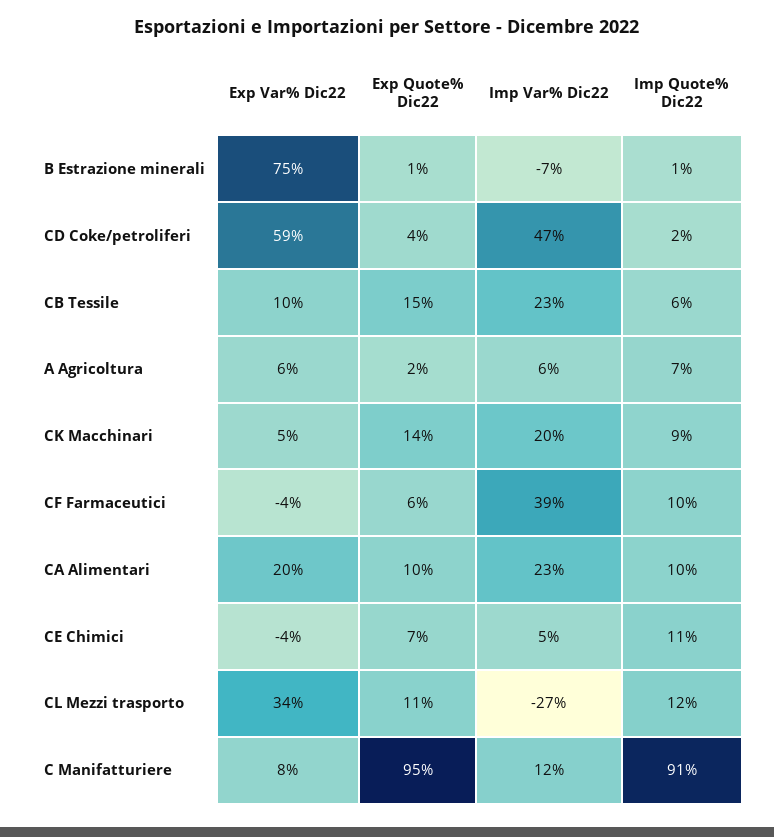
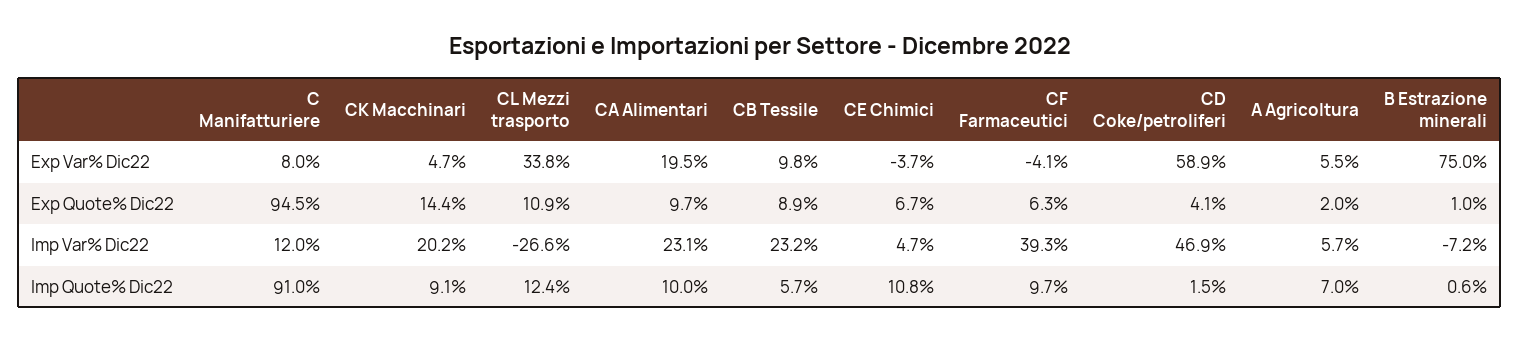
  {
    "Exp Var% Dic22": {
      "B Estrazione minerali": 75,
      "CD Coke/petroliferi": 58.9,
      "CB Tessile": 9.8,
      "A Agricoltura": 5.5,
      "CK Macchinari": 4.7,
      "CF Farmaceutici": -4.1,
      "CA Alimentari": 19.5,
      "CE Chimici": -3.7,
      "CL Mezzi trasporto": 33.8,
      "C Manifatturiere": 8
    },
    "Exp Quote% Dic22": {
      "B Estrazione minerali": 1,
      "CD Coke/petroliferi": 4.1,
-     "CB Tessile": 15,
+     "CB Tessile": 8.9,
      "A Agricoltura": 2,
      "CK Macchinari": 14.4,
      "CF Farmaceutici": 6.3,
      "CA Alimentari": 9.7,
      "CE Chimici": 6.7,
      "CL Mezzi trasporto": 10.9,
      "C Manifatturiere": 94.5
    },
    "Imp Var% Dic22": {
      "B Estrazione minerali": -7.2,
      "CD Coke/petroliferi": 46.9,
      "CB Tessile": 23.2,
      "A Agricoltura": 5.7,
      "CK Macchinari": 20.2,
      "CF Farmaceutici": 39.3,
      "CA Alimentari": 23.1,
      "CE Chimici": 4.7,
      "CL Mezzi trasporto": -26.6,
      "C Manifatturiere": 12
    },
    "Imp Quote% Dic22": {
      "B Estrazione minerali": 0.6,
      "CD Coke/petroliferi": 1.5,
      "CB Tessile": 5.7,
      "A Agricoltura": 7,
      "CK Macchinari": 9.1,
      "CF Farmaceutici": 9.7,
      "CA Alimentari": 10,
      "CE Chimici": 10.8,
      "CL Mezzi trasporto": 12.4,
      "C Manifatturiere": 91
    }
  }

